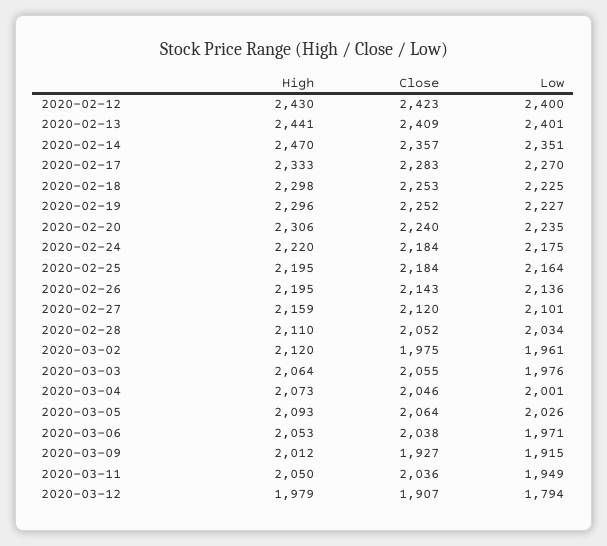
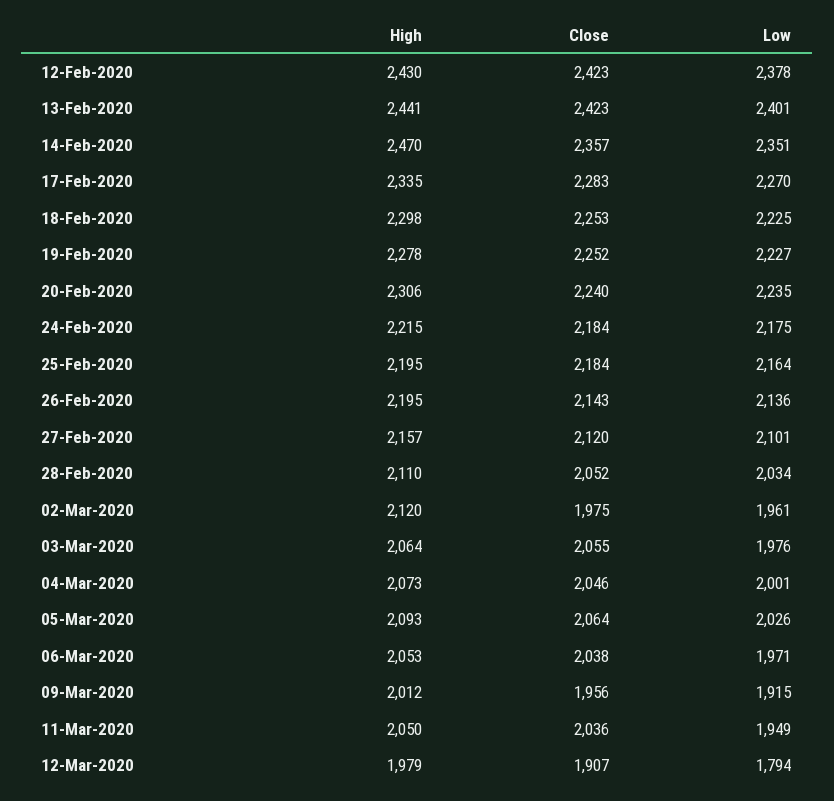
  {
    "High": {
      "2020-02-12": 2430,
      "2020-02-13": 2441,
      "2020-02-14": 2470,
-     "2020-02-17": 2333,
+     "2020-02-17": 2335,
      "2020-02-18": 2298,
-     "2020-02-19": 2296,
+     "2020-02-19": 2278,
      "2020-02-20": 2306,
-     "2020-02-24": 2220,
+     "2020-02-24": 2215,
      "2020-02-25": 2195,
      "2020-02-26": 2195,
-     "2020-02-27": 2159,
+     "2020-02-27": 2157,
      "2020-02-28": 2110,
      "2020-03-02": 2120,
      "2020-03-03": 2064,
      "2020-03-04": 2073,
      "2020-03-05": 2093,
      "2020-03-06": 2053,
      "2020-03-09": 2012,
      "2020-03-11": 2050,
      "2020-03-12": 1979
    },
    "Close": {
      "2020-02-12": 2423,
-     "2020-02-13": 2409,
+     "2020-02-13": 2423,
      "2020-02-14": 2357,
      "2020-02-17": 2283,
      "2020-02-18": 2253,
      "2020-02-19": 2252,
      "2020-02-20": 2240,
      "2020-02-24": 2184,
      "2020-02-25": 2184,
      "2020-02-26": 2143,
      "2020-02-27": 2120,
      "2020-02-28": 2052,
      "2020-03-02": 1975,
      "2020-03-03": 2055,
      "2020-03-04": 2046,
      "2020-03-05": 2064,
      "2020-03-06": 2038,
-     "2020-03-09": 1927,
+     "2020-03-09": 1956,
      "2020-03-11": 2036,
      "2020-03-12": 1907
    },
    "Low": {
-     "2020-02-12": 2400,
+     "2020-02-12": 2378,
      "2020-02-13": 2401,
      "2020-02-14": 2351,
      "2020-02-17": 2270,
      "2020-02-18": 2225,
      "2020-02-19": 2227,
      "2020-02-20": 2235,
      "2020-02-24": 2175,
      "2020-02-25": 2164,
      "2020-02-26": 2136,
      "2020-02-27": 2101,
      "2020-02-28": 2034,
      "2020-03-02": 1961,
      "2020-03-03": 1976,
      "2020-03-04": 2001,
      "2020-03-05": 2026,
      "2020-03-06": 1971,
      "2020-03-09": 1915,
      "2020-03-11": 1949,
      "2020-03-12": 1794
    }
  }

